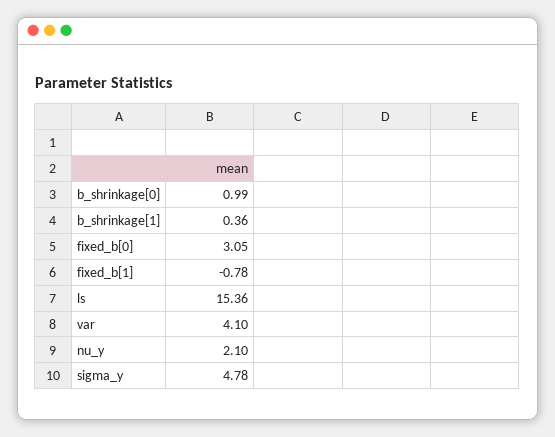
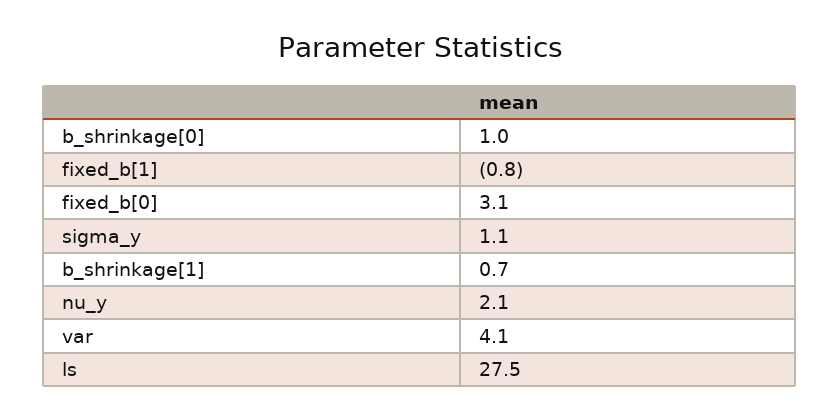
  {
    "b_shrinkage[0]": 0.99,
-   "b_shrinkage[1]": 0.36,
+   "b_shrinkage[1]": 0.7,
    "fixed_b[0]": 3.05,
    "fixed_b[1]": -0.78,
-   "ls": 15.36,
+   "ls": 27.5,
    "var": 4.1,
    "nu_y": 2.1,
-   "sigma_y": 4.78
+   "sigma_y": 1.1
  }

